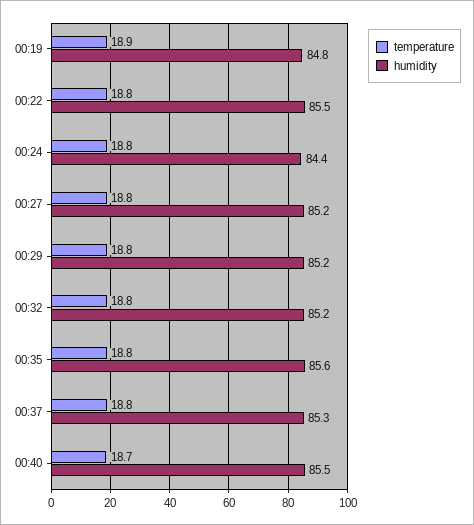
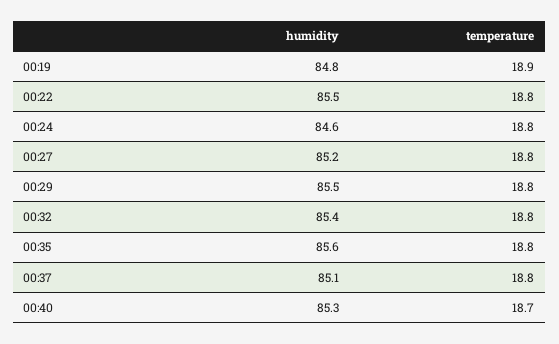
  {
    "temperature": {
      "00:19": 18.9,
      "00:22": 18.8,
      "00:24": 18.8,
      "00:27": 18.8,
      "00:29": 18.8,
      "00:32": 18.8,
      "00:35": 18.8,
      "00:37": 18.8,
      "00:40": 18.7
    },
    "humidity": {
      "00:19": 84.8,
      "00:22": 85.5,
-     "00:24": 84.4,
+     "00:24": 84.6,
      "00:27": 85.2,
-     "00:29": 85.2,
+     "00:29": 85.5,
-     "00:32": 85.2,
+     "00:32": 85.4,
      "00:35": 85.6,
-     "00:37": 85.3,
+     "00:37": 85.1,
-     "00:40": 85.5
+     "00:40": 85.3
    }
  }

